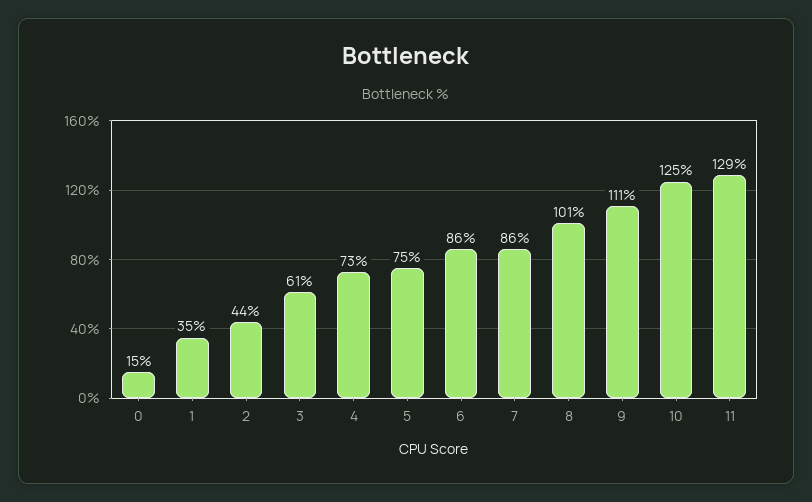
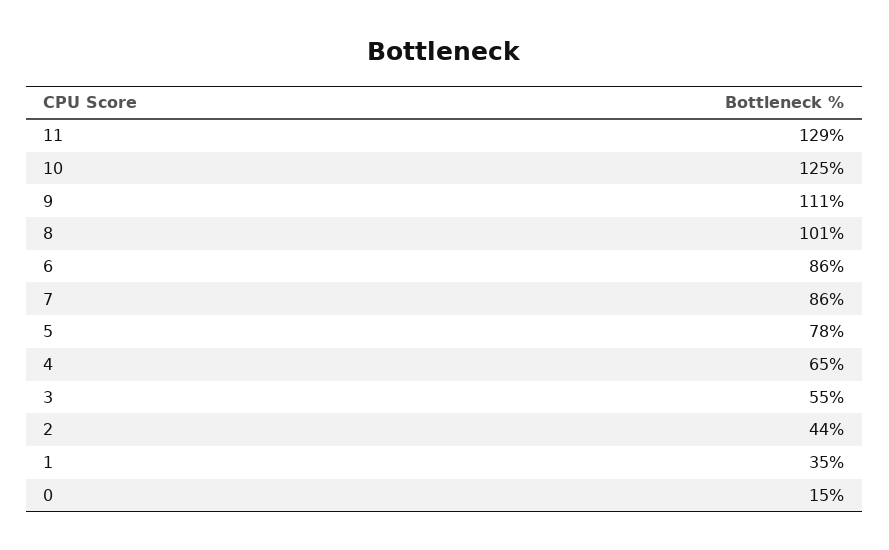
  {
    "0": 15,
    "1": 35,
    "2": 44,
-   "3": 61,
+   "3": 55,
-   "4": 73,
+   "4": 65,
-   "5": 75,
+   "5": 78,
    "6": 86,
    "7": 86,
    "8": 101,
    "9": 111,
    "10": 125,
    "11": 129
  }

